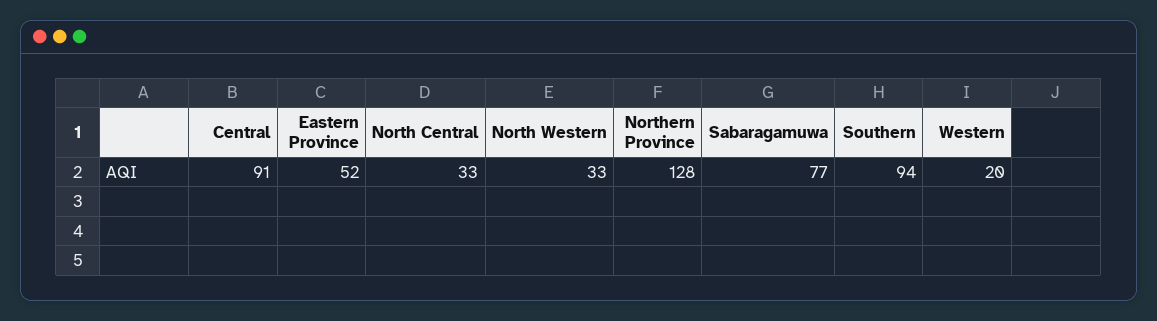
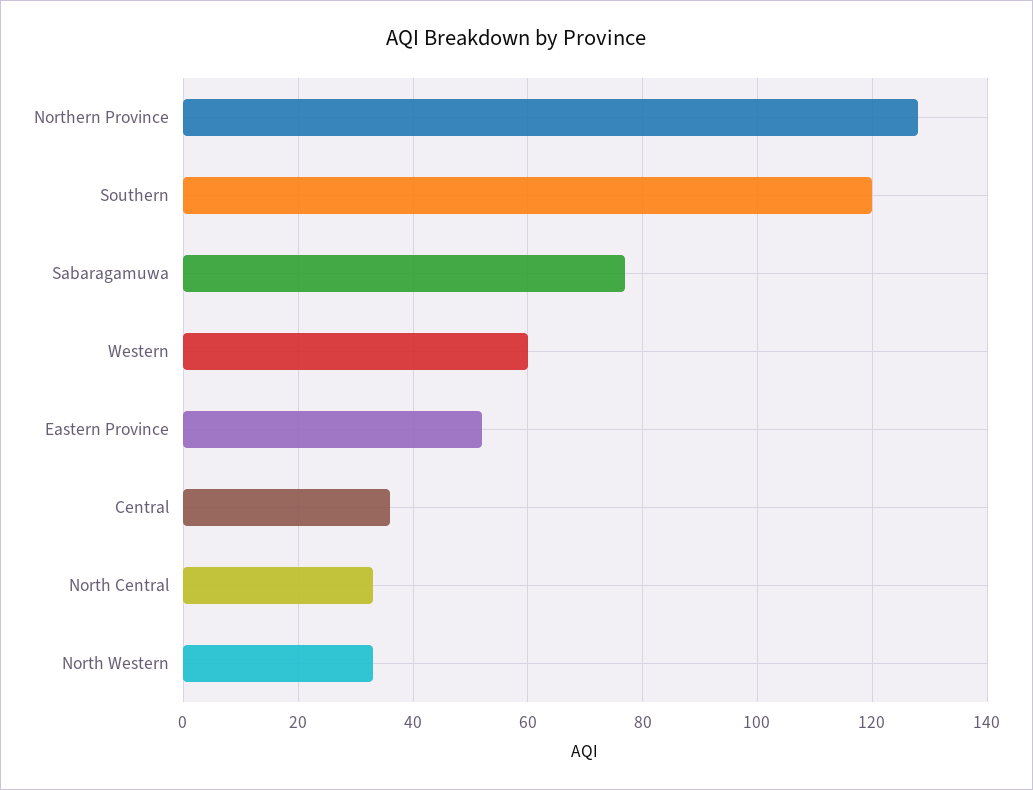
  {
-   "Central": 91,
+   "Central": 35,
    "Eastern Province": 52,
    "North Central": 33,
    "North Western": 33,
    "Northern Province": 128,
    "Sabaragamuwa": 77,
-   "Southern": 94,
+   "Southern": 120,
-   "Western": 20
+   "Western": 60
  }

